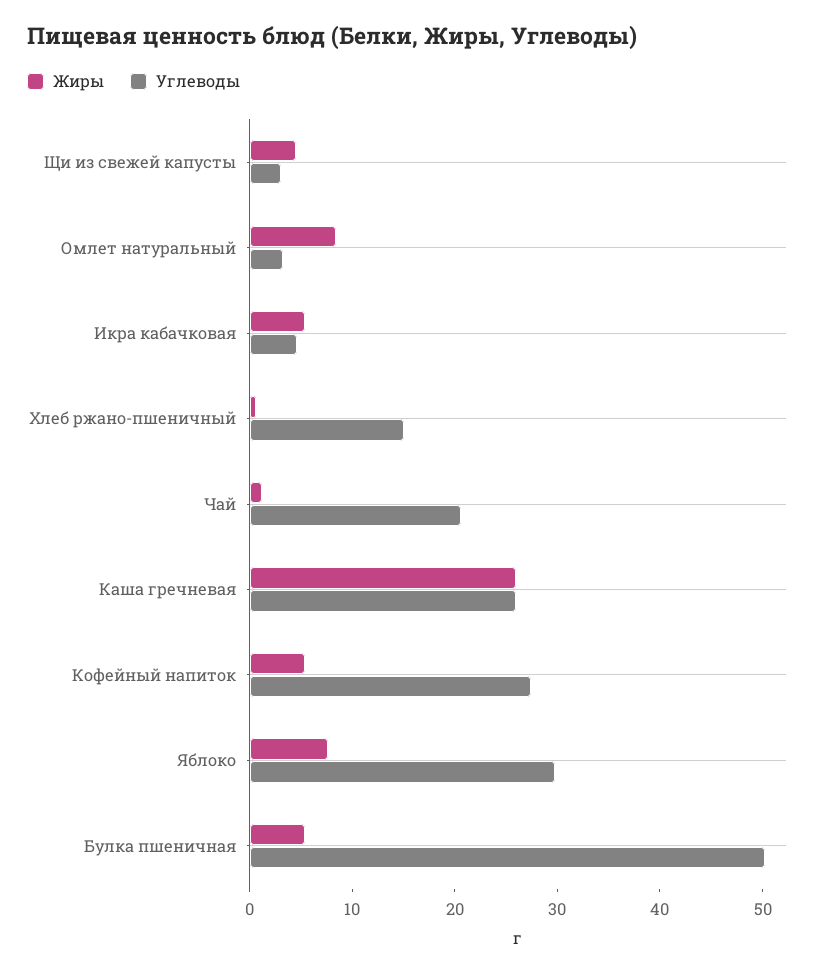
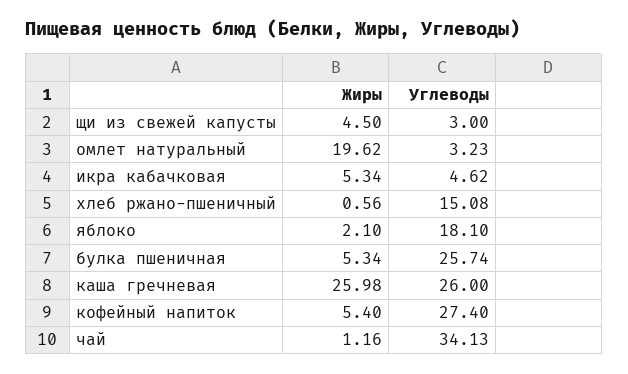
  {
    "Жиры": {
      "Щи из свежей капусты": 4.5,
-     "Омлет натуральный": 8,
+     "Омлет натуральный": 19.62,
      "Икра кабачковая": 5.34,
      "Хлеб ржано-пшеничный": 0.56,
      "Чай": 1.16,
      "Каша гречневая": 25.98,
      "Кофейный напиток": 5.4,
-     "Яблоко": 8,
+     "Яблоко": 2.1,
      "Булка пшеничная": 5.34
    },
    "Углеводы": {
      "Щи из свежей капусты": 3,
      "Омлет натуральный": 3.23,
      "Икра кабачковая": 4.62,
      "Хлеб ржано-пшеничный": 15.08,
-     "Чай": 20,
+     "Чай": 34.13,
      "Каша гречневая": 26,
      "Кофейный напиток": 27.4,
-     "Яблоко": 30,
+     "Яблоко": 18.1,
-     "Булка пшеничная": 50
+     "Булка пшеничная": 25.74
    }
  }

